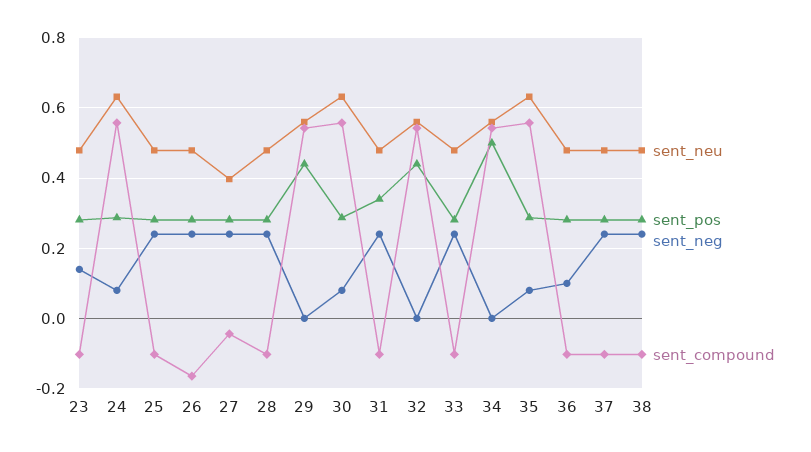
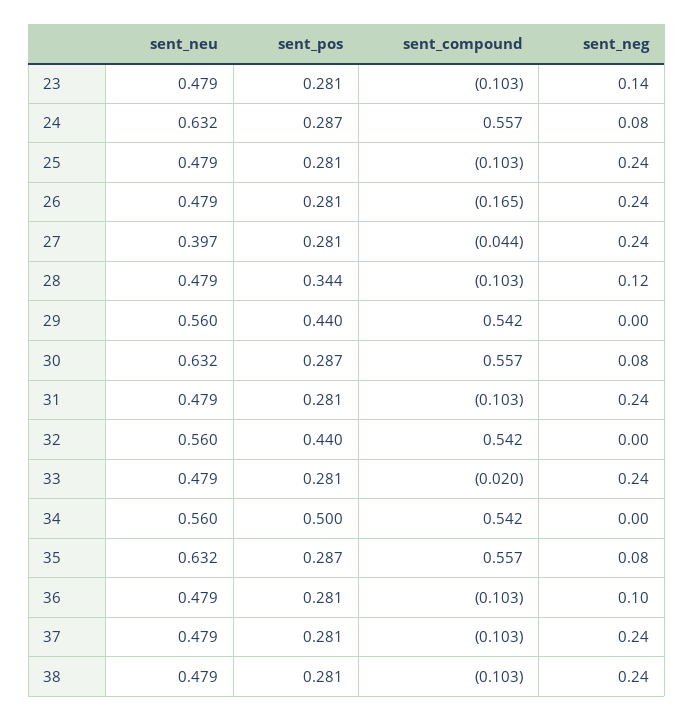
  {
    "sent_neu": {
      "23": 0.479,
      "24": 0.632,
      "25": 0.479,
      "26": 0.479,
      "27": 0.397,
      "28": 0.479,
      "29": 0.56,
      "30": 0.632,
      "31": 0.479,
      "32": 0.56,
      "33": 0.479,
      "34": 0.56,
      "35": 0.632,
      "36": 0.479,
      "37": 0.479,
      "38": 0.479
    },
    "sent_pos": {
      "23": 0.281,
      "24": 0.287,
      "25": 0.281,
      "26": 0.281,
      "27": 0.281,
-     "28": 0.28,
+     "28": 0.344,
      "29": 0.44,
      "30": 0.287,
-     "31": 0.34,
+     "31": 0.281,
      "32": 0.44,
      "33": 0.281,
      "34": 0.5,
      "35": 0.287,
      "36": 0.281,
      "37": 0.281,
      "38": 0.281
    },
    "sent_neg": {
      "23": 0.14,
      "24": 0.08,
      "25": 0.24,
      "26": 0.24,
      "27": 0.24,
-     "28": 0.24,
+     "28": 0.12,
      "29": 0,
      "30": 0.08,
      "31": 0.24,
      "32": 0,
      "33": 0.24,
      "34": 0,
      "35": 0.08,
      "36": 0.1,
      "37": 0.24,
      "38": 0.24
    },
    "sent_compound": {
      "23": -0.103,
      "24": 0.557,
      "25": -0.103,
      "26": -0.165,
      "27": -0.044,
      "28": -0.103,
      "29": 0.542,
      "30": 0.557,
      "31": -0.103,
      "32": 0.542,
-     "33": -0.1,
+     "33": -0.02,
      "34": 0.542,
      "35": 0.557,
      "36": -0.103,
      "37": -0.103,
      "38": -0.103
    }
  }

